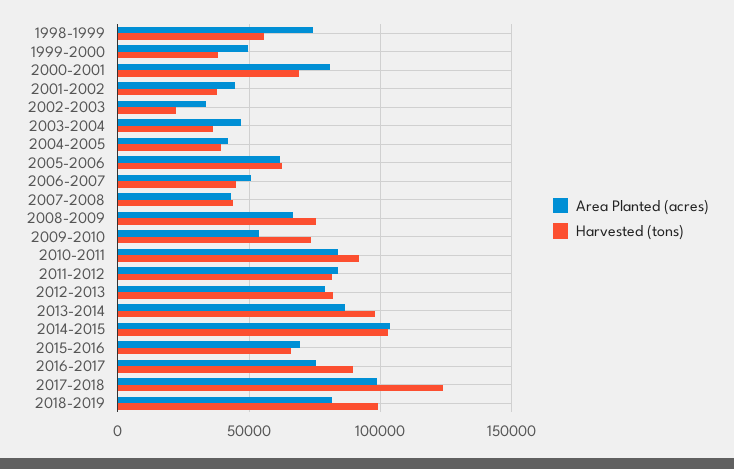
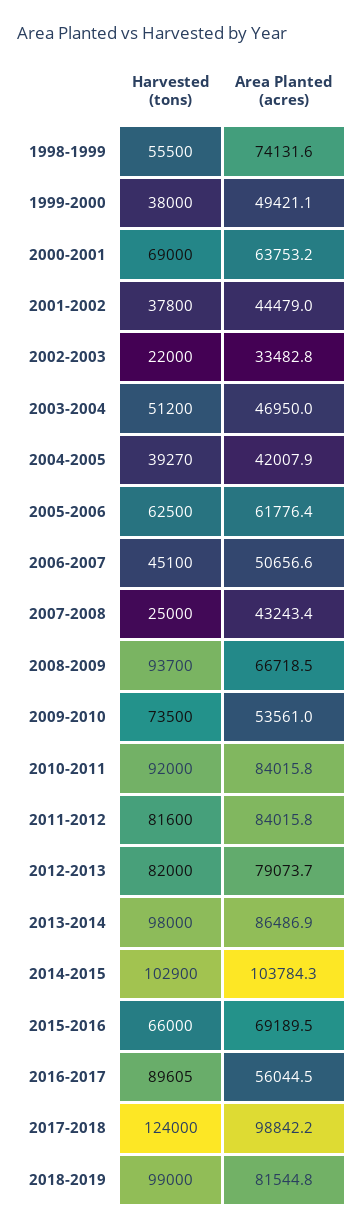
  {
    "Area Planted (acres)": {
      "1998-1999": 74131.6,
      "1999-2000": 49421.1,
-     "2000-2001": 80000,
+     "2000-2001": 63753.2,
      "2001-2002": 44479,
      "2002-2003": 33482.8,
      "2003-2004": 46950,
      "2004-2005": 42007.9,
      "2005-2006": 61776.4,
      "2006-2007": 50656.6,
      "2007-2008": 43243.4,
      "2008-2009": 66718.5,
      "2009-2010": 53561,
      "2010-2011": 84015.8,
      "2011-2012": 84015.8,
      "2012-2013": 79073.7,
      "2013-2014": 86486.9,
      "2014-2015": 103784.3,
      "2015-2016": 69189.5,
-     "2016-2017": 75000,
+     "2016-2017": 56044.5,
      "2017-2018": 98842.2,
      "2018-2019": 81544.8
    },
    "Harvested (tons)": {
      "1998-1999": 55500,
      "1999-2000": 38000,
      "2000-2001": 69000,
      "2001-2002": 37800,
      "2002-2003": 22000,
-     "2003-2004": 35000,
+     "2003-2004": 51200,
      "2004-2005": 39270,
      "2005-2006": 62500,
      "2006-2007": 45100,
-     "2007-2008": 45000,
+     "2007-2008": 25000,
-     "2008-2009": 75000,
+     "2008-2009": 93700,
      "2009-2010": 73500,
      "2010-2011": 92000,
      "2011-2012": 81600,
      "2012-2013": 82000,
      "2013-2014": 98000,
      "2014-2015": 102900,
      "2015-2016": 66000,
      "2016-2017": 89605,
      "2017-2018": 124000,
      "2018-2019": 99000
    }
  }

